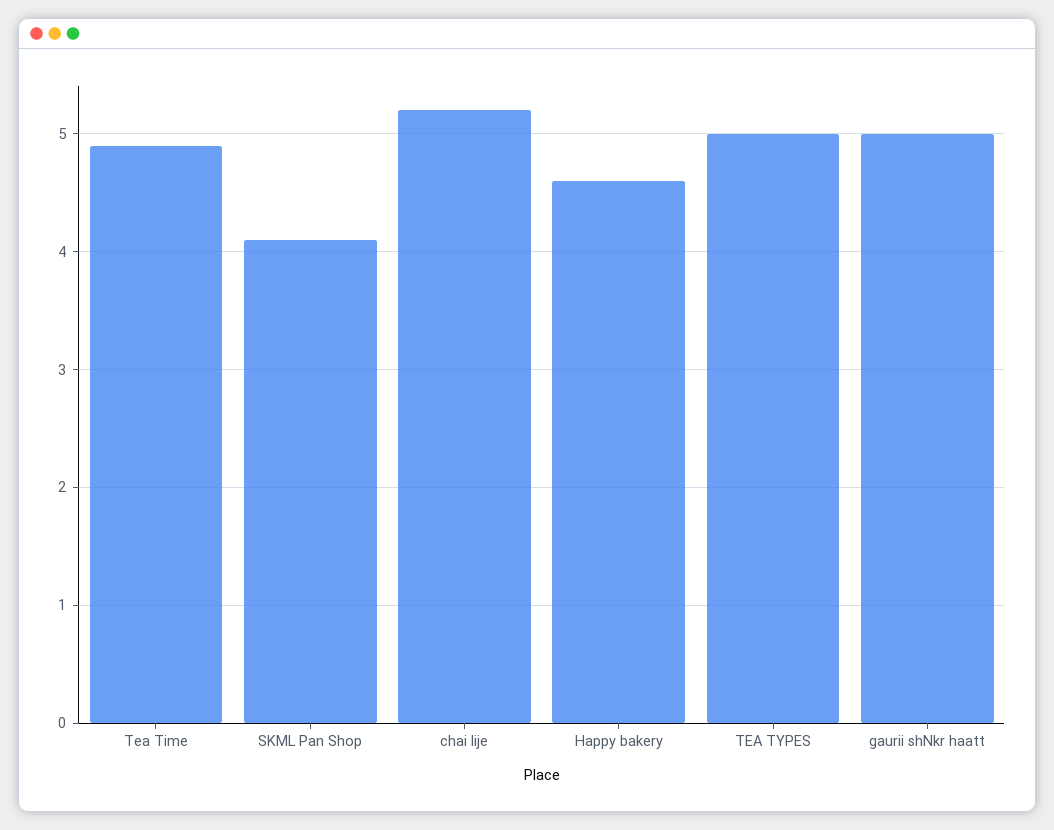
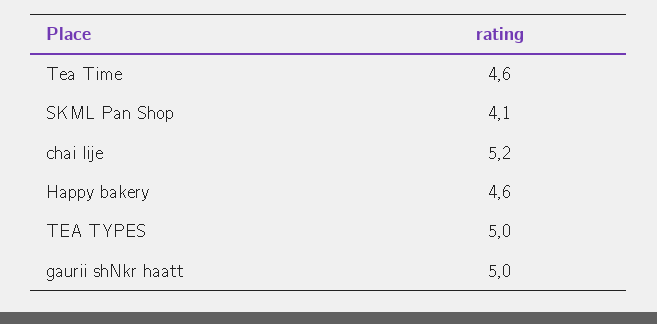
  {
-   "Tea Time": 4.9,
+   "Tea Time": 4.6,
    "SKML Pan Shop": 4.1,
    "chai lije": 5.2,
    "Happy bakery": 4.6,
    "TEA TYPES": 5,
    "gaurii shNkr haatt": 5
  }

